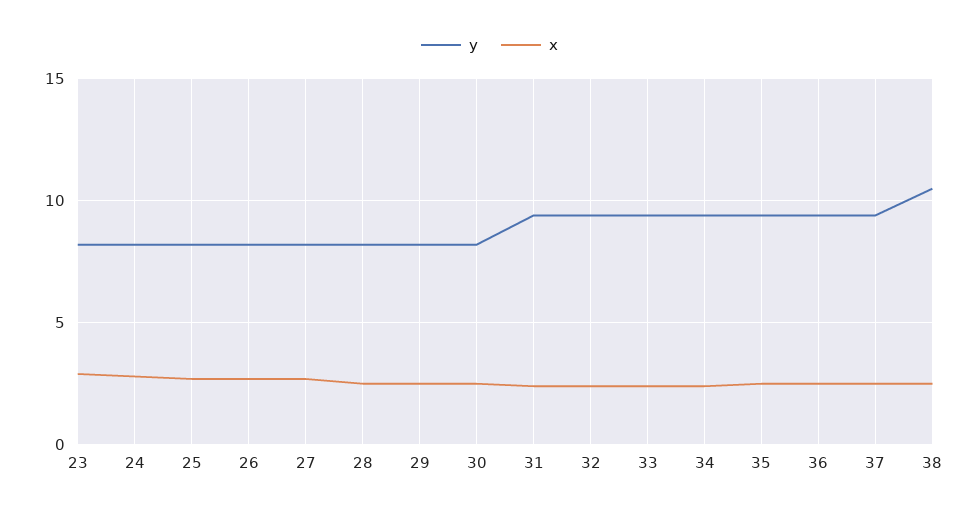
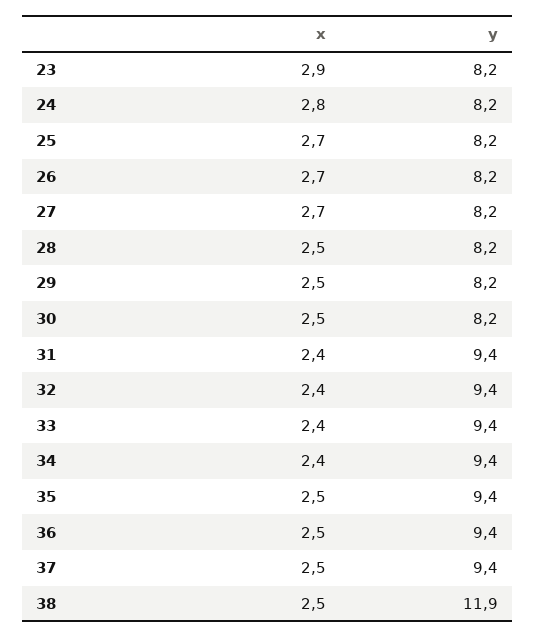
  {
    "y": {
      "23": 8.2,
      "24": 8.2,
      "25": 8.2,
      "26": 8.2,
      "27": 8.2,
      "28": 8.2,
      "29": 8.2,
      "30": 8.2,
      "31": 9.4,
      "32": 9.4,
      "33": 9.4,
      "34": 9.4,
      "35": 9.4,
      "36": 9.4,
      "37": 9.4,
-     "38": 10.5
+     "38": 11.9
    },
    "x": {
      "23": 2.9,
      "24": 2.8,
      "25": 2.7,
      "26": 2.7,
      "27": 2.7,
      "28": 2.5,
      "29": 2.5,
      "30": 2.5,
      "31": 2.4,
      "32": 2.4,
      "33": 2.4,
      "34": 2.4,
      "35": 2.5,
      "36": 2.5,
      "37": 2.5,
      "38": 2.5
    }
  }

